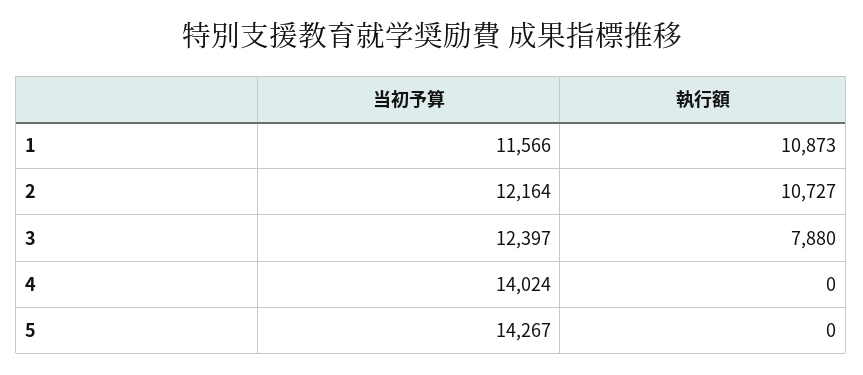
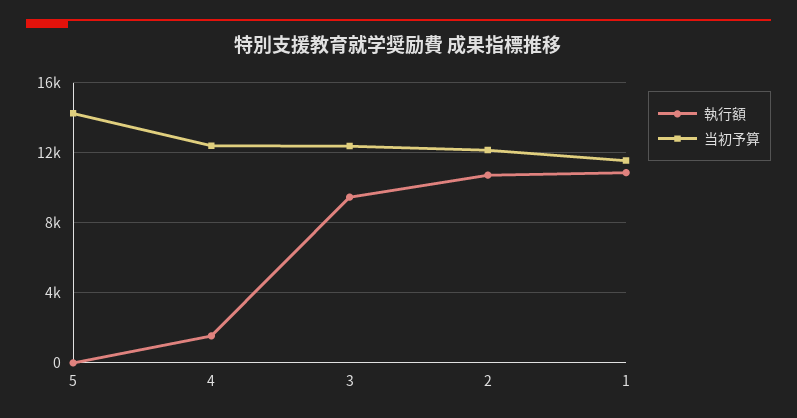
  {
    "当初予算": {
      "1": 11566,
      "2": 12164,
      "3": 12397,
-     "4": 14024,
+     "4": 12500,
      "5": 14267
    },
    "執行額": {
      "1": 10873,
      "2": 10727,
-     "3": 7880,
+     "3": 9500,
-     "4": 0,
+     "4": 1500,
      "5": 0
    }
  }

